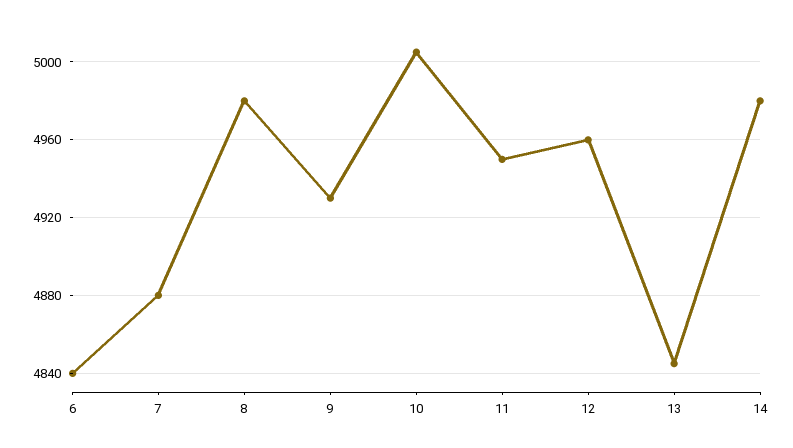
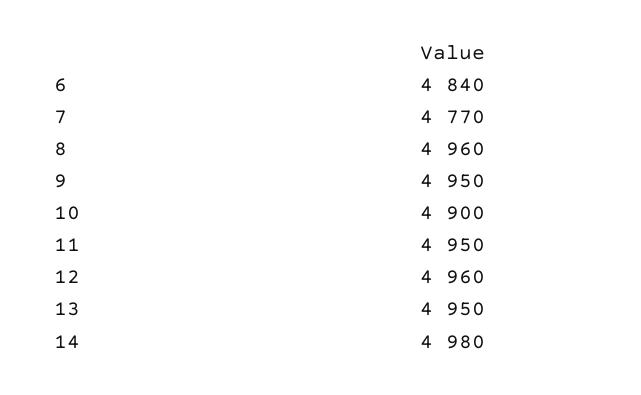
  {
    "6": 4840,
-   "7": 4880,
+   "7": 4770,
-   "8": 4980,
+   "8": 4960,
-   "9": 4930,
+   "9": 4950,
-   "10": 5005,
+   "10": 4900,
    "11": 4950,
    "12": 4960,
-   "13": 4845,
+   "13": 4950,
    "14": 4980
  }

